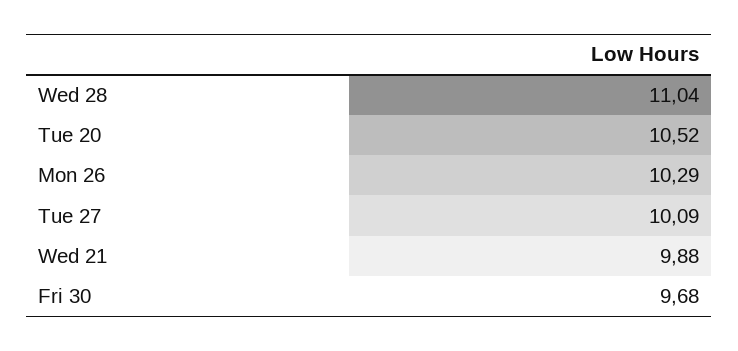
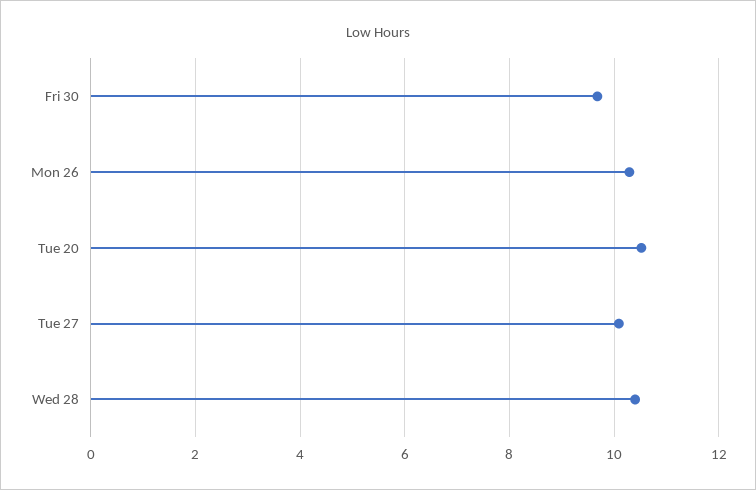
  {
-   "Wed 28": 11.04,
+   "Wed 28": 10.4,
    "Tue 20": 10.52,
    "Mon 26": 10.29,
    "Tue 27": 10.09,
-   "Wed 21": 9.88,
    "Fri 30": 9.68
  }

